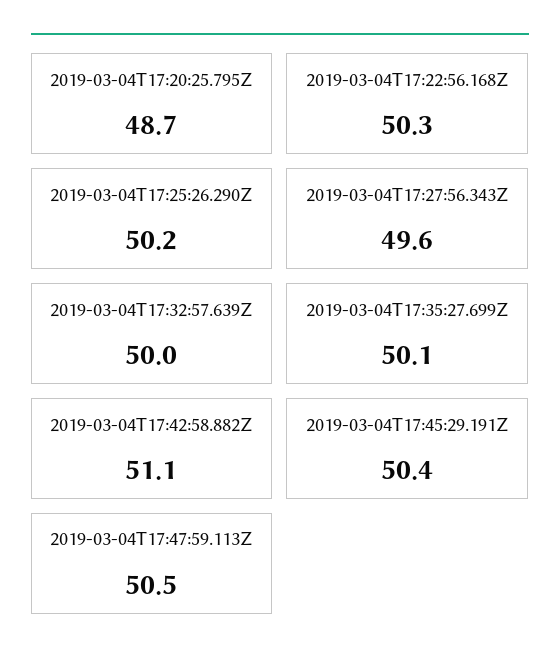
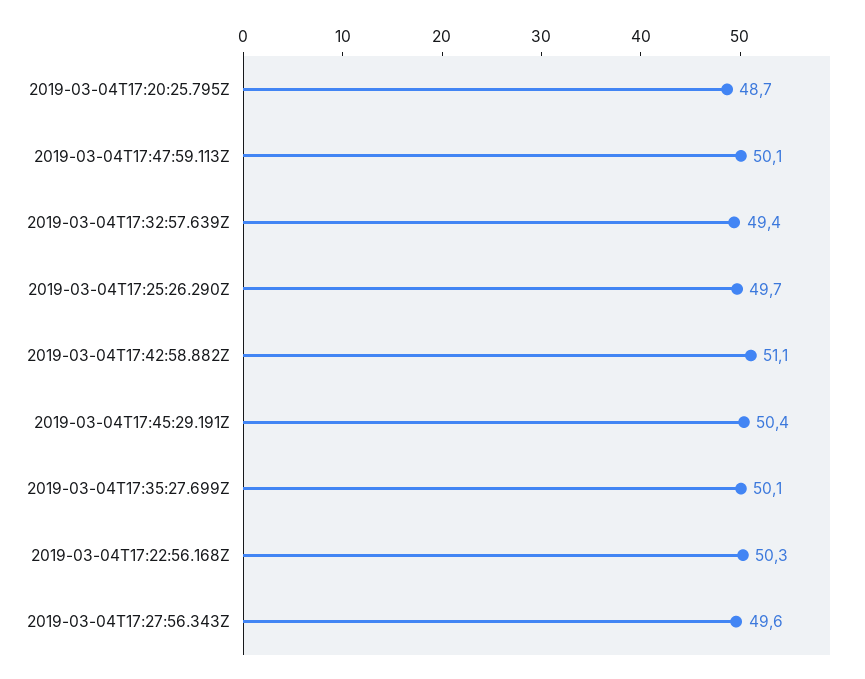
  {
    "2019-03-04T17:20:25.795Z": 48.7,
    "2019-03-04T17:22:56.168Z": 50.3,
-   "2019-03-04T17:25:26.290Z": 50.2,
+   "2019-03-04T17:25:26.290Z": 49.7,
    "2019-03-04T17:27:56.343Z": 49.6,
-   "2019-03-04T17:32:57.639Z": 50,
+   "2019-03-04T17:32:57.639Z": 49.4,
    "2019-03-04T17:35:27.699Z": 50.1,
    "2019-03-04T17:42:58.882Z": 51.1,
    "2019-03-04T17:45:29.191Z": 50.4,
-   "2019-03-04T17:47:59.113Z": 50.5
+   "2019-03-04T17:47:59.113Z": 50.1
  }

